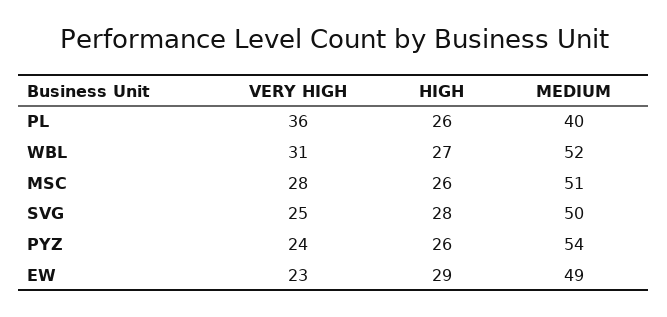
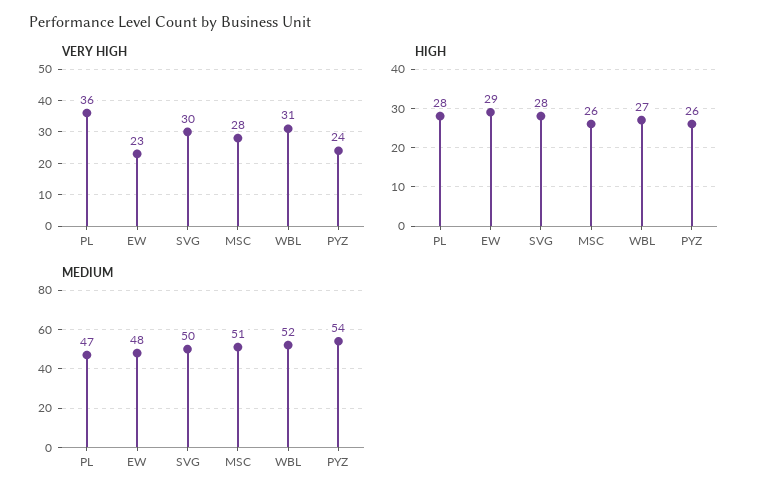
  {
    "VERY HIGH": {
      "PL": 36,
      "WBL": 31,
      "MSC": 28,
-     "SVG": 25,
+     "SVG": 30,
      "PYZ": 24,
      "EW": 23
    },
    "HIGH": {
-     "PL": 26,
+     "PL": 28,
      "WBL": 27,
      "MSC": 26,
      "SVG": 28,
      "PYZ": 26,
      "EW": 29
    },
    "MEDIUM": {
-     "PL": 40,
+     "PL": 47,
      "WBL": 52,
      "MSC": 51,
      "SVG": 50,
      "PYZ": 54,
-     "EW": 49
+     "EW": 48
    }
  }

